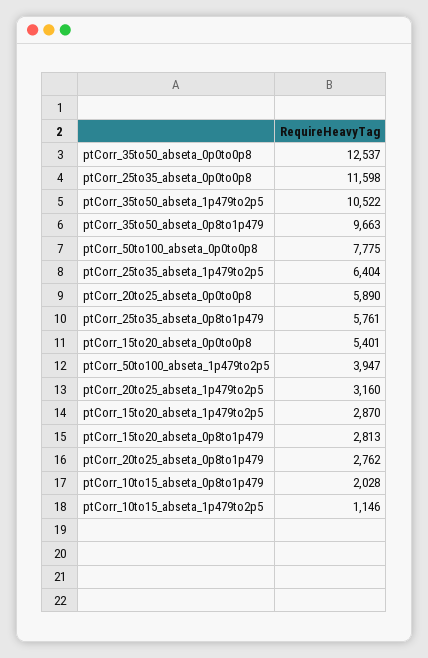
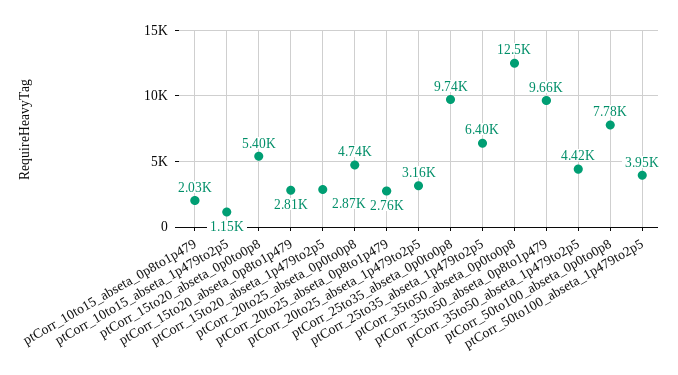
  {
    "ptCorr_35to50_abseta_0p0to0p8": 12537,
-   "ptCorr_25to35_abseta_0p0to0p8": 11598,
+   "ptCorr_25to35_abseta_0p0to0p8": 9740,
-   "ptCorr_35to50_abseta_1p479to2p5": 10522,
+   "ptCorr_35to50_abseta_1p479to2p5": 4420,
    "ptCorr_35to50_abseta_0p8to1p479": 9663,
    "ptCorr_50to100_abseta_0p0to0p8": 7775,
    "ptCorr_25to35_abseta_1p479to2p5": 6404,
-   "ptCorr_20to25_abseta_0p0to0p8": 5890,
+   "ptCorr_20to25_abseta_0p0to0p8": 4740,
-   "ptCorr_25to35_abseta_0p8to1p479": 5761,
    "ptCorr_15to20_abseta_0p0to0p8": 5401,
    "ptCorr_50to100_abseta_1p479to2p5": 3947,
    "ptCorr_20to25_abseta_1p479to2p5": 3160,
    "ptCorr_15to20_abseta_1p479to2p5": 2870,
    "ptCorr_15to20_abseta_0p8to1p479": 2813,
    "ptCorr_20to25_abseta_0p8to1p479": 2762,
    "ptCorr_10to15_abseta_0p8to1p479": 2028,
    "ptCorr_10to15_abseta_1p479to2p5": 1146
  }

